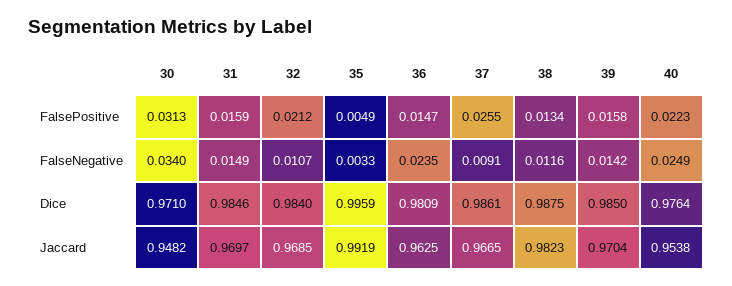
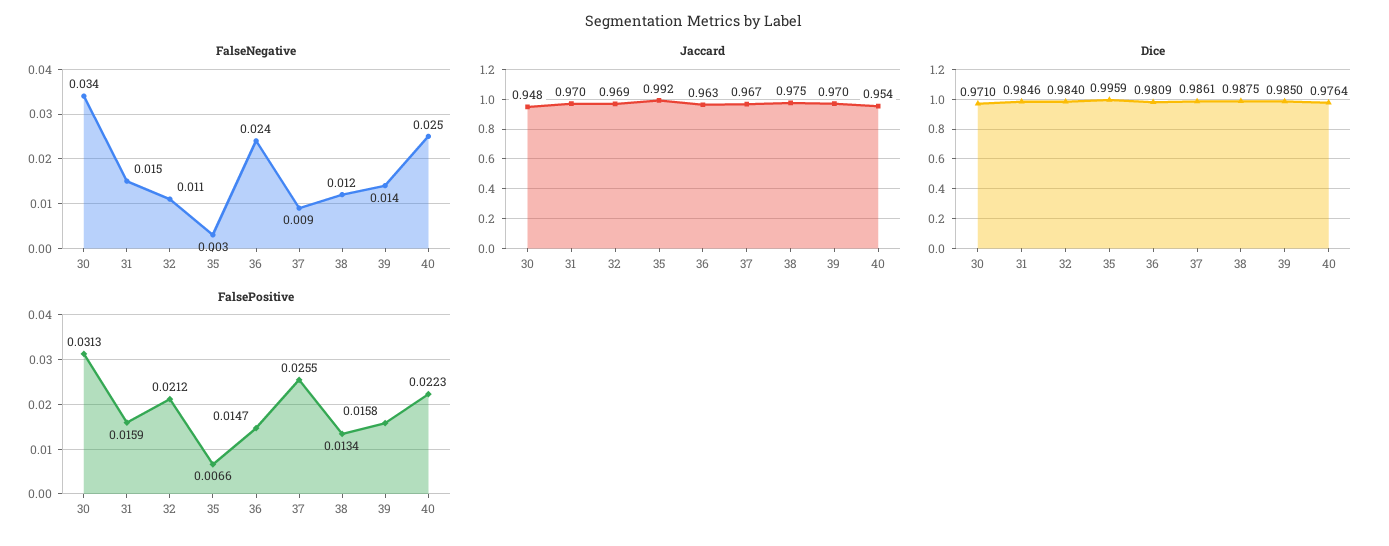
  {
    "FalsePositive": {
      "30": 0.0313,
      "31": 0.0159,
      "32": 0.0212,
-     "35": 0.0049,
+     "35": 0.0066,
      "36": 0.0147,
      "37": 0.0255,
      "38": 0.0134,
      "39": 0.0158,
      "40": 0.0223
    },
    "FalseNegative": {
      "30": 0.034,
      "31": 0.0149,
      "32": 0.0107,
      "35": 0.0033,
      "36": 0.0235,
      "37": 0.0091,
      "38": 0.0116,
      "39": 0.0142,
      "40": 0.0249
    },
    "Dice": {
      "30": 0.971,
      "31": 0.9846,
      "32": 0.984,
      "35": 0.9959,
      "36": 0.9809,
      "37": 0.9861,
      "38": 0.9875,
      "39": 0.985,
      "40": 0.9764
    },
    "Jaccard": {
      "30": 0.9482,
      "31": 0.9697,
      "32": 0.9685,
      "35": 0.9919,
      "36": 0.9625,
      "37": 0.9665,
-     "38": 0.9823,
+     "38": 0.975,
      "39": 0.9704,
      "40": 0.9538
    }
  }

